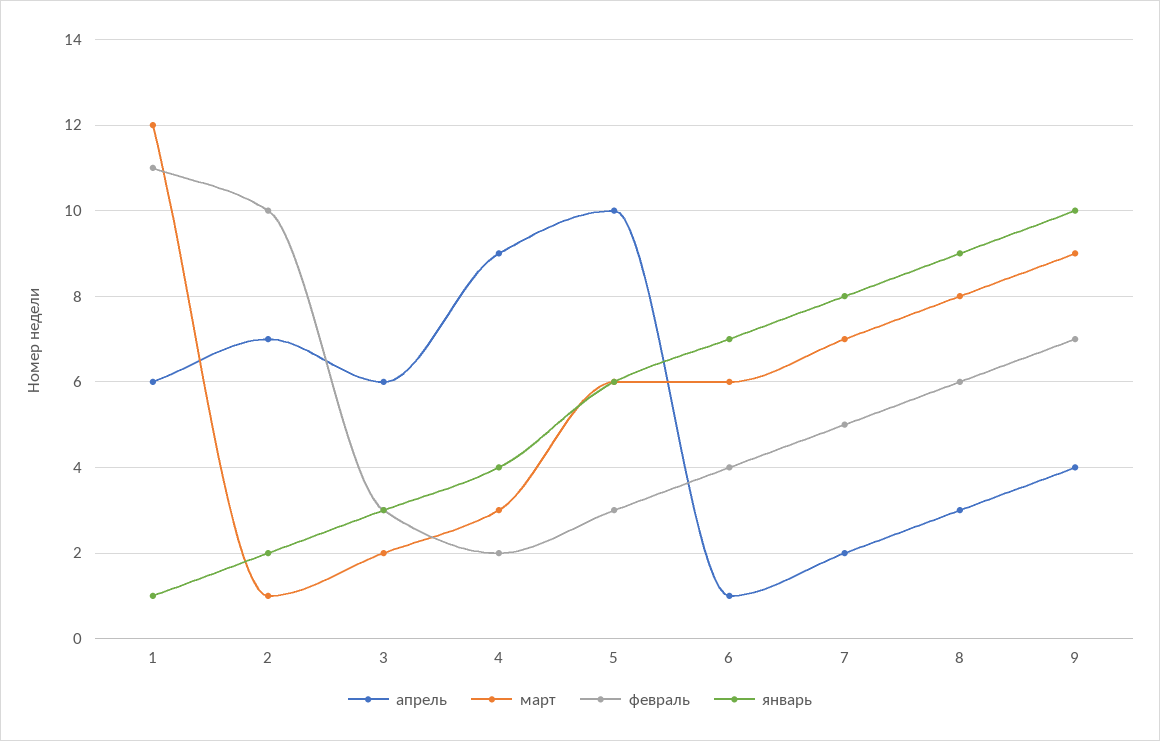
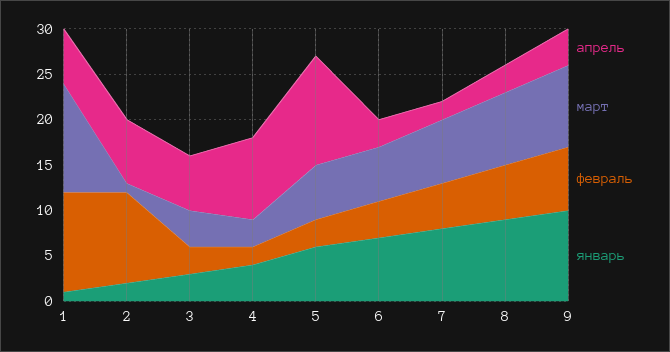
  {
    "апрель": {
      "1": 6,
      "2": 7,
      "3": 6,
      "4": 9,
-     "5": 10,
+     "5": 12,
-     "6": 1,
+     "6": 3,
      "7": 2,
      "8": 3,
      "9": 4
    },
    "март": {
      "1": 12,
      "2": 1,
-     "3": 2,
+     "3": 4,
      "4": 3,
      "5": 6,
      "6": 6,
      "7": 7,
      "8": 8,
      "9": 9
    },
    "февраль": {
      "1": 11,
      "2": 10,
      "3": 3,
      "4": 2,
      "5": 3,
      "6": 4,
      "7": 5,
      "8": 6,
      "9": 7
    },
    "январь": {
      "1": 1,
      "2": 2,
      "3": 3,
      "4": 4,
      "5": 6,
      "6": 7,
      "7": 8,
      "8": 9,
      "9": 10
    }
  }

